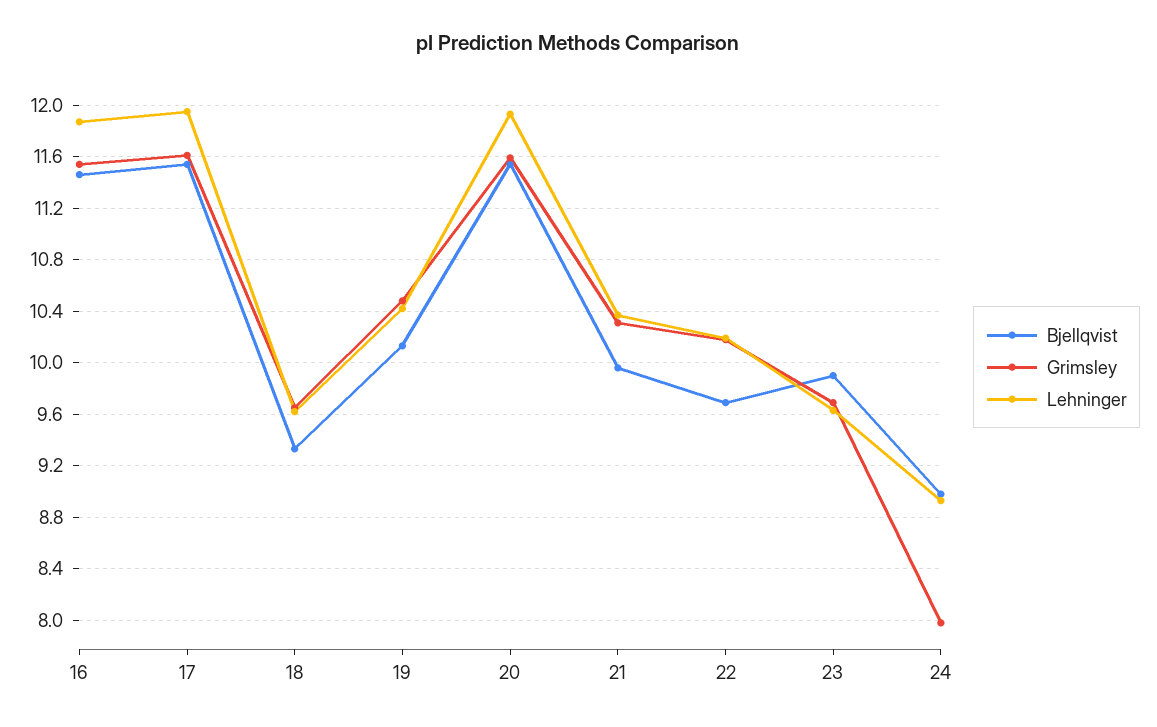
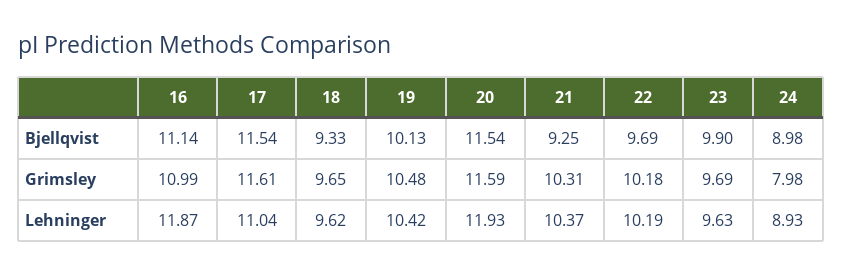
  {
    "Bjellqvist": {
-     "16": 11.45,
+     "16": 11.14,
      "17": 11.54,
      "18": 9.33,
      "19": 10.13,
      "20": 11.54,
-     "21": 9.95,
+     "21": 9.25,
      "22": 9.69,
      "23": 9.9,
      "24": 8.98
    },
    "Grimsley": {
-     "16": 11.55,
+     "16": 10.99,
      "17": 11.61,
      "18": 9.65,
      "19": 10.48,
      "20": 11.59,
      "21": 10.31,
      "22": 10.18,
      "23": 9.69,
      "24": 7.98
    },
    "Lehninger": {
      "16": 11.87,
-     "17": 11.95,
+     "17": 11.04,
      "18": 9.62,
      "19": 10.42,
      "20": 11.93,
      "21": 10.37,
      "22": 10.19,
      "23": 9.63,
      "24": 8.93
    }
  }

